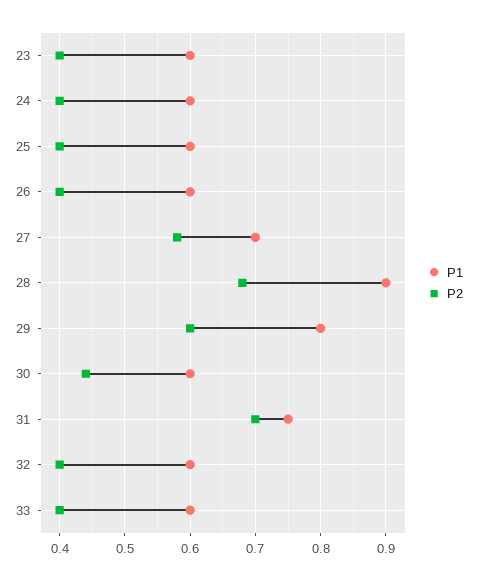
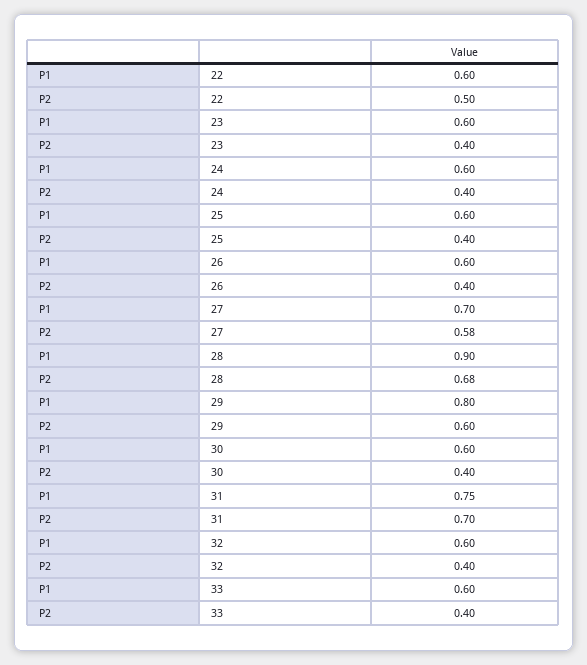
  {
    "P1": {
      "23": 0.6,
      "24": 0.6,
      "25": 0.6,
      "26": 0.6,
      "27": 0.7,
      "28": 0.9,
      "29": 0.8,
      "30": 0.6,
      "31": 0.75,
      "32": 0.6,
-     "33": 0.6
+     "33": 0.6,
+     "22": 0.6
    },
    "P2": {
      "23": 0.4,
      "24": 0.4,
      "25": 0.4,
      "26": 0.4,
      "27": 0.58,
      "28": 0.68,
      "29": 0.6,
-     "30": 0.44,
+     "30": 0.4,
      "31": 0.7,
      "32": 0.4,
-     "33": 0.4
+     "33": 0.4,
+     "22": 0.5
    }
  }

